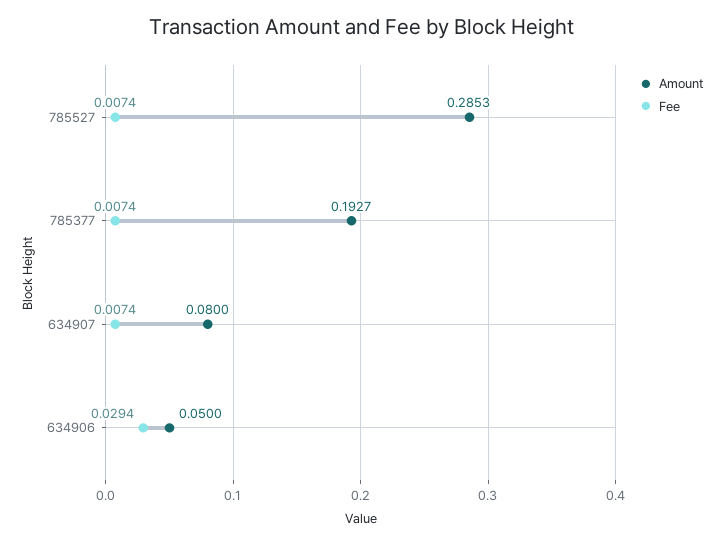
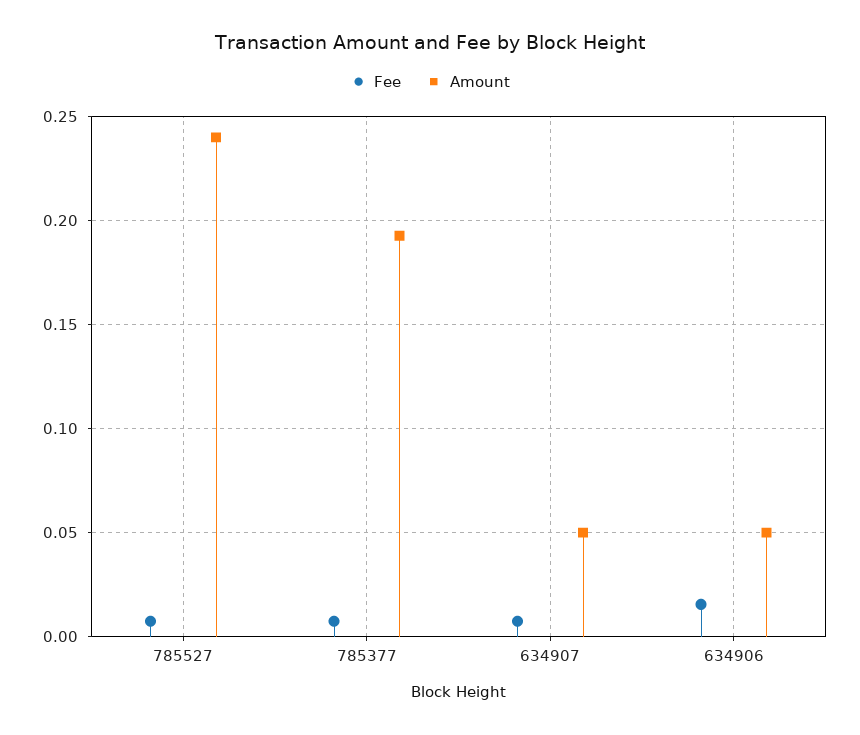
  {
    "Amount": {
-     "785527": 0.2853,
+     "785527": 0.24,
      "785377": 0.1927,
-     "634907": 0.08,
+     "634907": 0.05,
      "634906": 0.05
    },
    "Fee": {
      "785527": 0.0074,
      "785377": 0.0074,
      "634907": 0.0074,
-     "634906": 0.0294
+     "634906": 0.015
    }
  }

